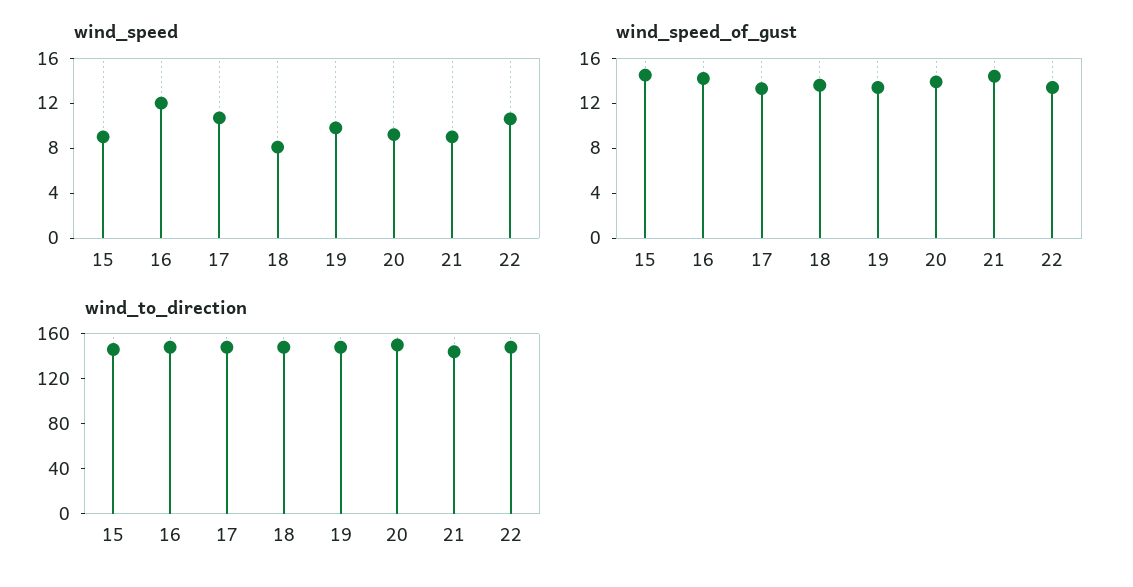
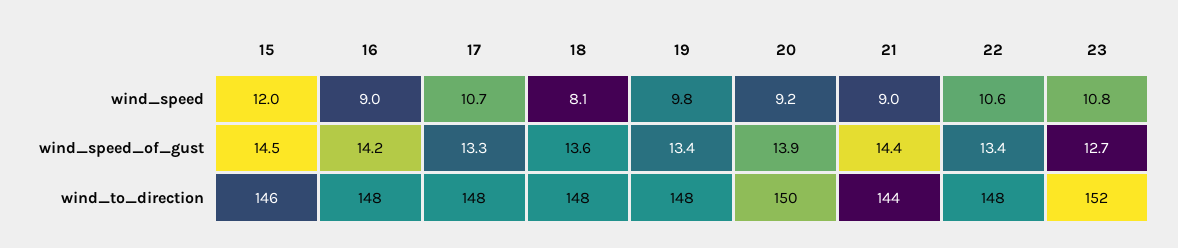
  {
    "wind_speed": {
-     "15": 9,
+     "15": 12,
-     "16": 12,
+     "16": 9,
      "17": 10.7,
      "18": 8.1,
      "19": 9.8,
      "20": 9.2,
      "21": 9,
-     "22": 10.6
+     "22": 10.6,
+     "23": 10.8
    },
    "wind_speed_of_gust": {
      "15": 14.5,
      "16": 14.2,
      "17": 13.3,
      "18": 13.6,
      "19": 13.4,
      "20": 13.9,
      "21": 14.4,
-     "22": 13.4
+     "22": 13.4,
+     "23": 12.7
    },
    "wind_to_direction": {
      "15": 146,
      "16": 148,
      "17": 148,
      "18": 148,
      "19": 148,
      "20": 150,
      "21": 144,
-     "22": 148
+     "22": 148,
+     "23": 152
    }
  }

